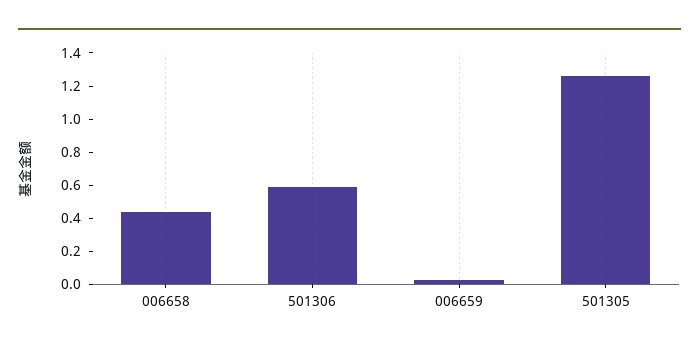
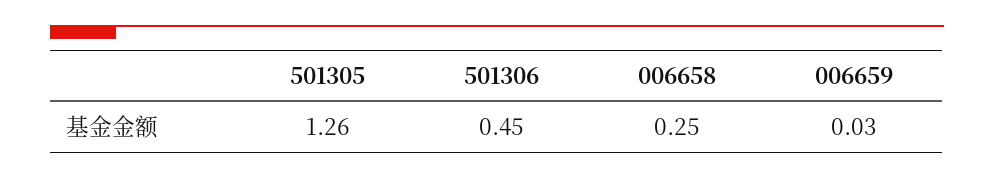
  {
-   "006658": 0.45,
+   "006658": 0.25,
-   "501306": 0.6,
+   "501306": 0.45,
    "006659": 0.03,
    "501305": 1.26
  }

